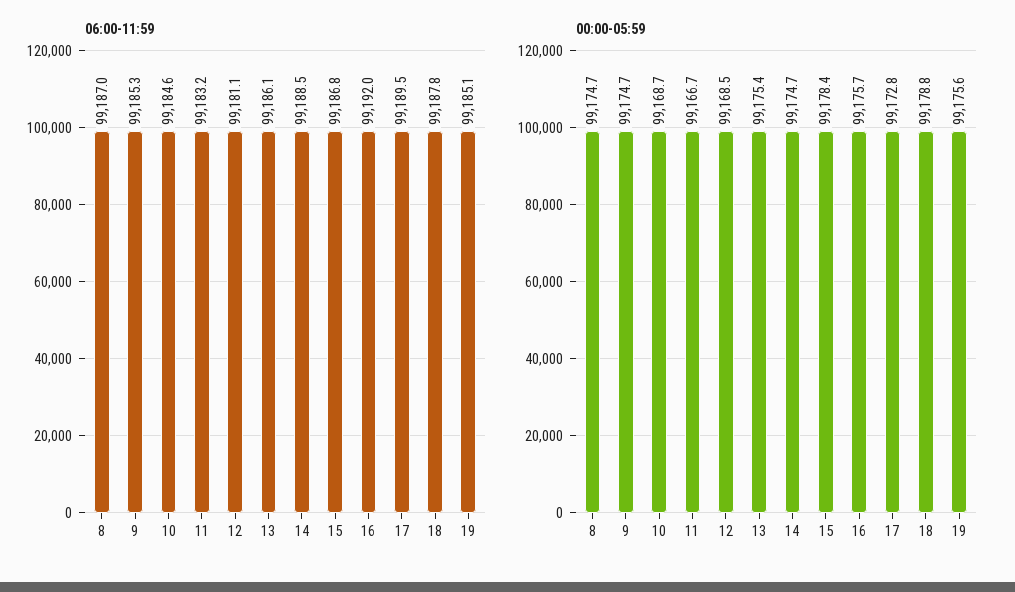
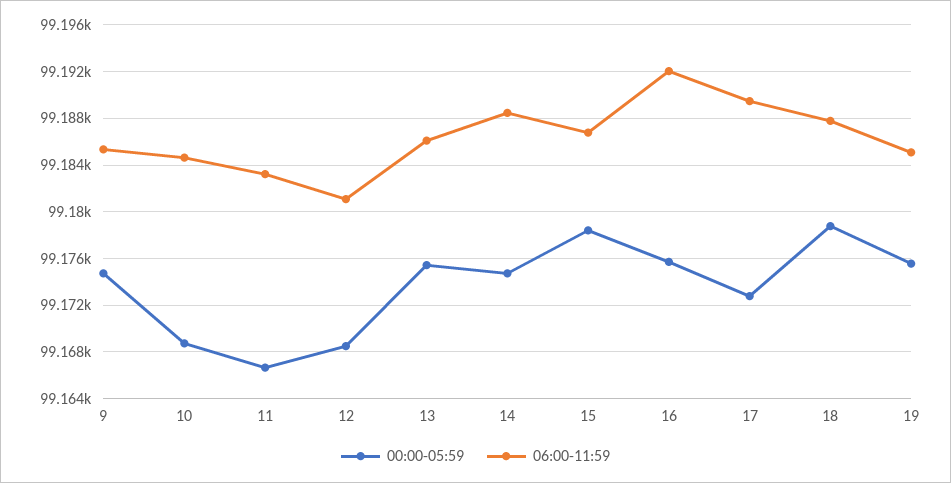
  {
    "06:00-11:59": {
-     "8": 99187,
      "9": 99185.3,
      "10": 99184.6,
      "11": 99183.2,
      "12": 99181.1,
      "13": 99186.1,
      "14": 99188.5,
      "15": 99186.8,
      "16": 99192,
      "17": 99189.5,
      "18": 99187.8,
      "19": 99185.1
    },
    "00:00-05:59": {
-     "8": 99174.7,
      "9": 99174.7,
      "10": 99168.7,
      "11": 99166.7,
      "12": 99168.5,
      "13": 99175.4,
      "14": 99174.7,
      "15": 99178.4,
      "16": 99175.7,
      "17": 99172.8,
      "18": 99178.8,
      "19": 99175.6
    }
  }

